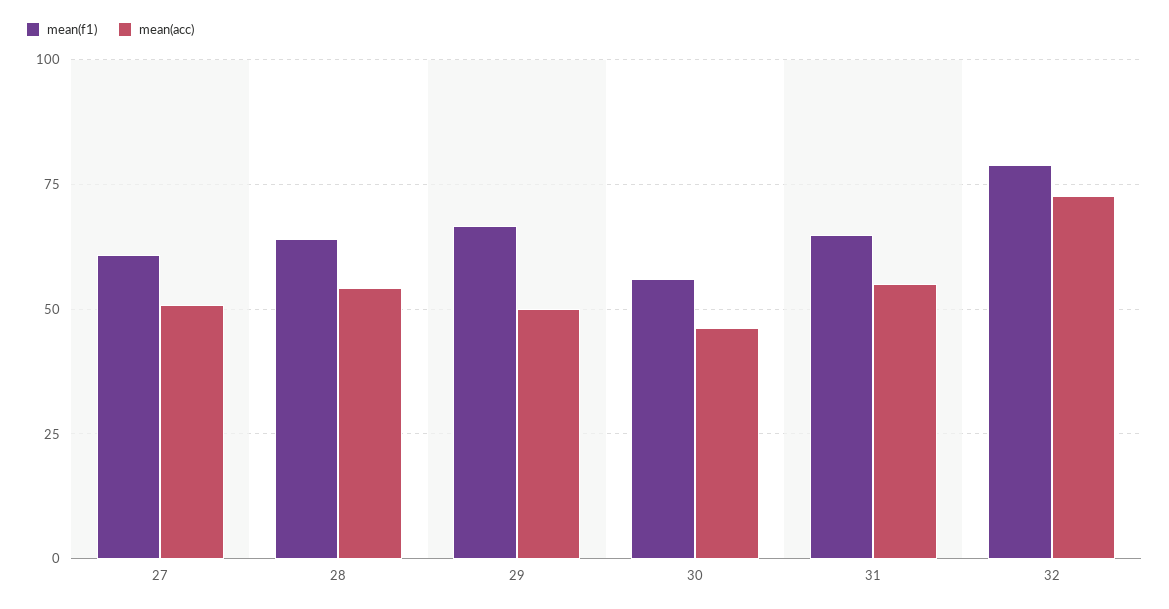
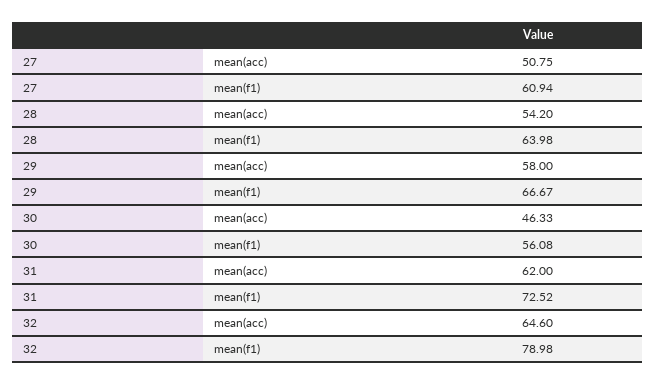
  {
    "mean(f1)": {
      "27": 60.94,
      "28": 63.98,
      "29": 66.67,
      "30": 56.08,
-     "31": 65,
+     "31": 72.52,
      "32": 78.98
    },
    "mean(acc)": {
      "27": 50.75,
      "28": 54.2,
-     "29": 50,
+     "29": 58,
      "30": 46.33,
-     "31": 55,
+     "31": 62,
-     "32": 72.5
+     "32": 64.6
    }
  }

